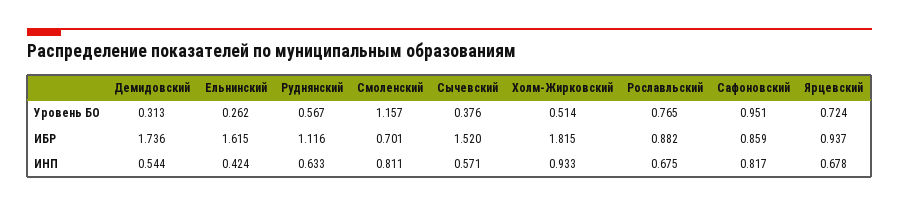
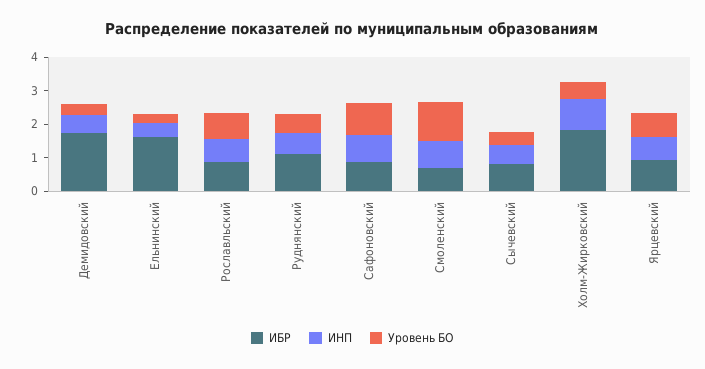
  {
    "Уровень БО": {
      "Демидовский": 0.313,
      "Ельнинский": 0.262,
      "Руднянский": 0.567,
      "Смоленский": 1.157,
      "Сычевский": 0.376,
      "Холм-Жирковский": 0.514,
      "Рославльский": 0.765,
      "Сафоновский": 0.951,
      "Ярцевский": 0.724
    },
    "ИБР": {
      "Демидовский": 1.736,
      "Ельнинский": 1.615,
      "Руднянский": 1.116,
      "Смоленский": 0.701,
-     "Сычевский": 1.52,
+     "Сычевский": 0.75,
      "Холм-Жирковский": 1.815,
      "Рославльский": 0.882,
      "Сафоновский": 0.859,
      "Ярцевский": 0.937
    },
    "ИНП": {
      "Демидовский": 0.544,
      "Ельнинский": 0.424,
      "Руднянский": 0.633,
      "Смоленский": 0.811,
      "Сычевский": 0.571,
      "Холм-Жирковский": 0.933,
      "Рославльский": 0.675,
      "Сафоновский": 0.817,
      "Ярцевский": 0.678
    }
  }

